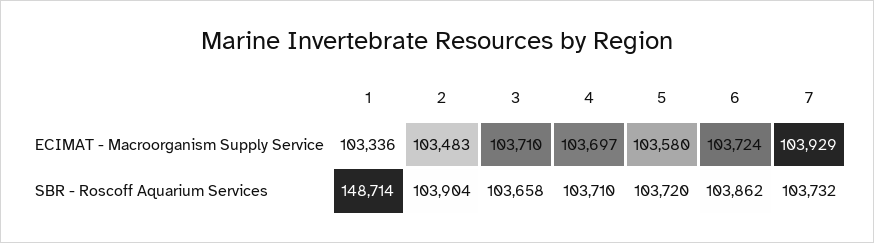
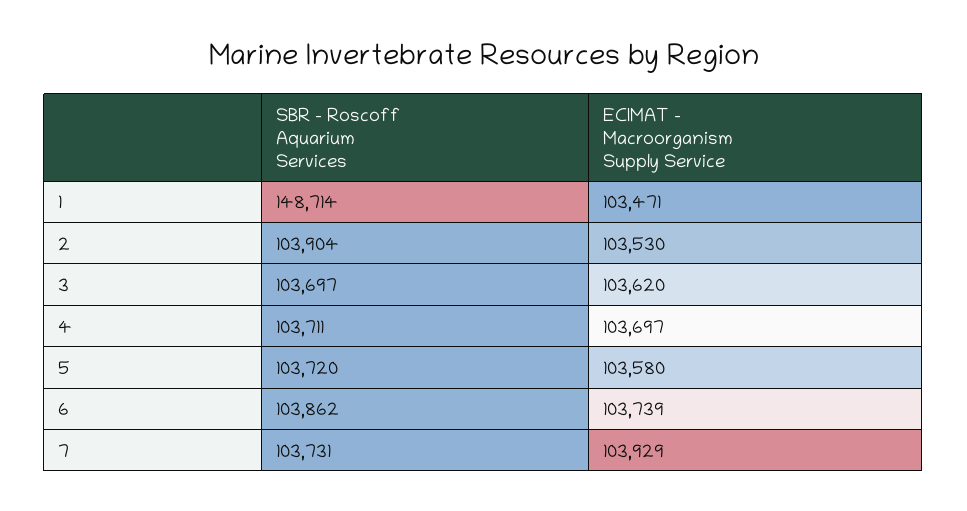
  {
    "1": {
-     "ECIMAT - Macroorganism Supply Service": 103336,
+     "ECIMAT - Macroorganism Supply Service": 103471,
      "SBR - Roscoff Aquarium Services": 148714
    },
    "2": {
-     "ECIMAT - Macroorganism Supply Service": 103483,
+     "ECIMAT - Macroorganism Supply Service": 103530,
      "SBR - Roscoff Aquarium Services": 103904
    },
    "3": {
-     "ECIMAT - Macroorganism Supply Service": 103710,
+     "ECIMAT - Macroorganism Supply Service": 103620,
-     "SBR - Roscoff Aquarium Services": 103658
+     "SBR - Roscoff Aquarium Services": 103697
    },
    "4": {
      "ECIMAT - Macroorganism Supply Service": 103697,
-     "SBR - Roscoff Aquarium Services": 103710
+     "SBR - Roscoff Aquarium Services": 103711
    },
    "5": {
      "ECIMAT - Macroorganism Supply Service": 103580,
      "SBR - Roscoff Aquarium Services": 103720
    },
    "6": {
-     "ECIMAT - Macroorganism Supply Service": 103724,
+     "ECIMAT - Macroorganism Supply Service": 103739,
      "SBR - Roscoff Aquarium Services": 103862
    },
    "7": {
      "ECIMAT - Macroorganism Supply Service": 103929,
-     "SBR - Roscoff Aquarium Services": 103732
+     "SBR - Roscoff Aquarium Services": 103731
    }
  }

